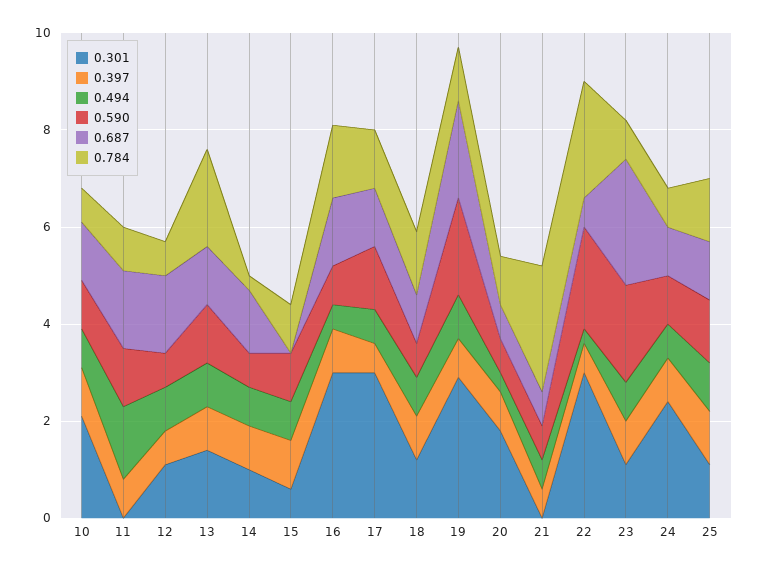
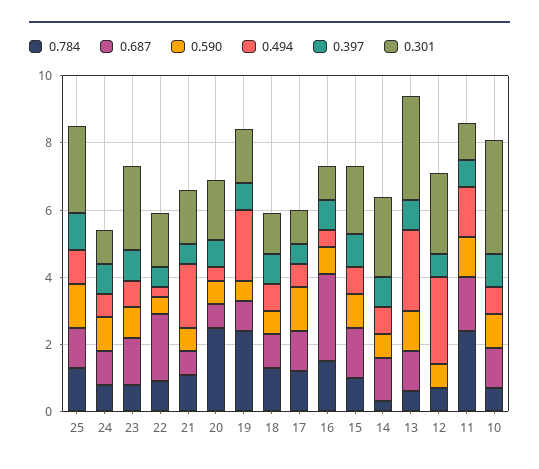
  {
    "0.301": {
-     "10": 2,
+     "10": 3.5,
-     "11": 0,
+     "11": 1,
-     "12": 1,
+     "12": 2.5,
-     "13": 1.5,
+     "13": 3,
-     "14": 1,
+     "14": 2.5,
-     "15": 0.5,
+     "15": 2,
-     "16": 3,
+     "16": 1,
-     "17": 3,
+     "17": 1,
      "18": 1,
-     "19": 3,
+     "19": 1.5,
      "20": 2,
-     "21": 0,
+     "21": 1.5,
-     "22": 3,
+     "22": 1.5,
-     "23": 1,
+     "23": 2.5,
-     "24": 2.5,
+     "24": 1,
-     "25": 1
+     "25": 2.5
    },
    "0.397": {
      "10": 1,
      "11": 1,
      "12": 0.5,
      "13": 1,
      "14": 1,
      "15": 1,
      "16": 1,
      "17": 0.5,
      "18": 1,
      "19": 1,
      "20": 1,
      "21": 0.5,
      "22": 0.5,
      "23": 1,
      "24": 1,
      "25": 1
    },
    "0.494": {
      "10": 1,
      "11": 1.5,
-     "12": 1,
+     "12": 2.5,
-     "13": 1,
+     "13": 2.5,
      "14": 1,
      "15": 1,
      "16": 0.5,
      "17": 0.5,
      "18": 1,
-     "19": 1,
+     "19": 2,
      "20": 0.5,
-     "21": 0.5,
+     "21": 2,
      "22": 0.5,
      "23": 1,
      "24": 0.5,
      "25": 1
    },
    "0.590": {
      "10": 1,
      "11": 1,
      "12": 0.5,
      "13": 1,
      "14": 0.5,
      "15": 1,
      "16": 1,
      "17": 1.5,
      "18": 0.5,
-     "19": 2,
+     "19": 0.5,
      "20": 0.5,
      "21": 0.5,
-     "22": 2,
+     "22": 0.5,
-     "23": 2,
+     "23": 1,
      "24": 1,
      "25": 1.5
    },
    "0.687": {
      "10": 1,
      "11": 1.5,
-     "12": 1.5,
+     "12": 0,
      "13": 1,
      "14": 1.5,
-     "15": 0,
+     "15": 1.5,
-     "16": 1.5,
+     "16": 2.5,
      "17": 1,
      "18": 1,
-     "19": 2,
+     "19": 1,
      "20": 0.5,
      "21": 0.5,
-     "22": 0.5,
+     "22": 2,
-     "23": 2.5,
+     "23": 1.5,
      "24": 1,
      "25": 1
    },
    "0.784": {
      "10": 0.5,
-     "11": 1,
+     "11": 2.5,
      "12": 0.5,
-     "13": 2,
+     "13": 0.5,
      "14": 0.5,
      "15": 1,
      "16": 1.5,
      "17": 1,
      "18": 1.5,
-     "19": 1,
+     "19": 2.5,
-     "20": 1,
+     "20": 2.5,
-     "21": 2.5,
+     "21": 1,
-     "22": 2.5,
+     "22": 1,
      "23": 1,
      "24": 1,
      "25": 1.5
    }
  }

